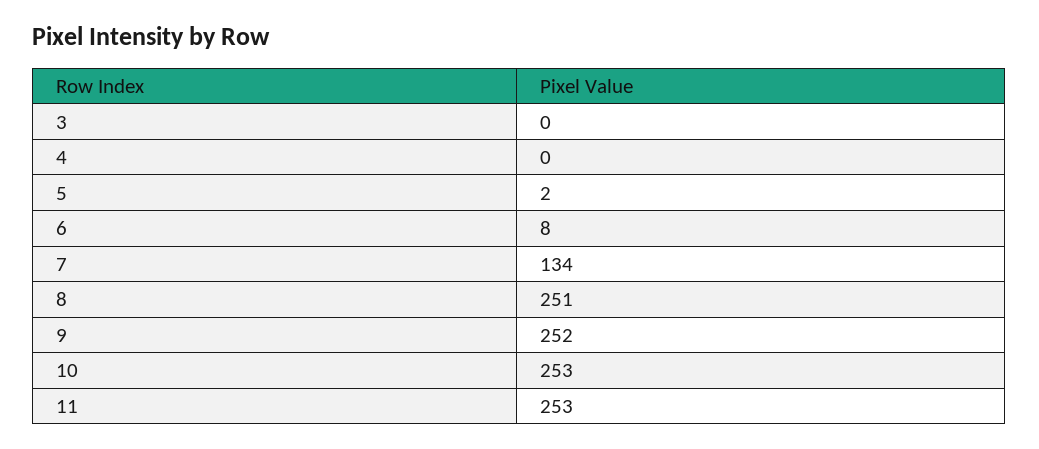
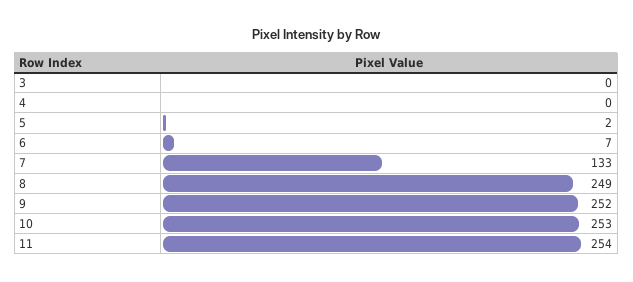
  {
    "3": 0,
    "4": 0,
    "5": 2,
-   "6": 8,
+   "6": 7,
-   "7": 134,
+   "7": 133,
-   "8": 251,
+   "8": 249,
    "9": 252,
    "10": 253,
-   "11": 253
+   "11": 254
  }

